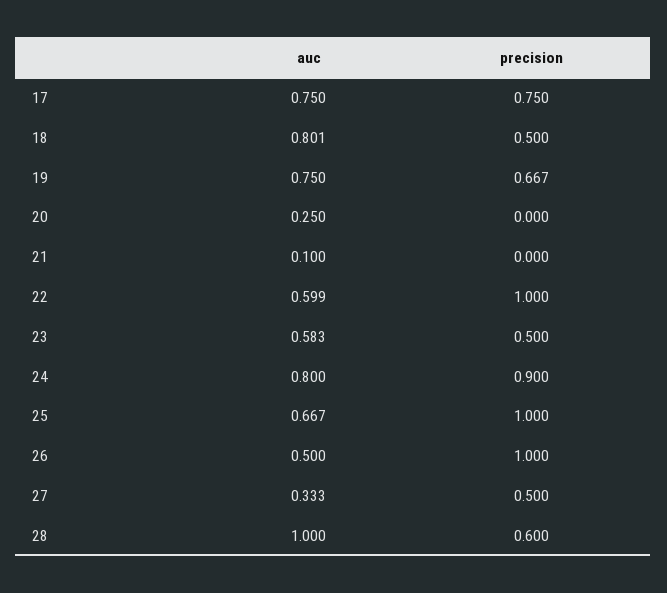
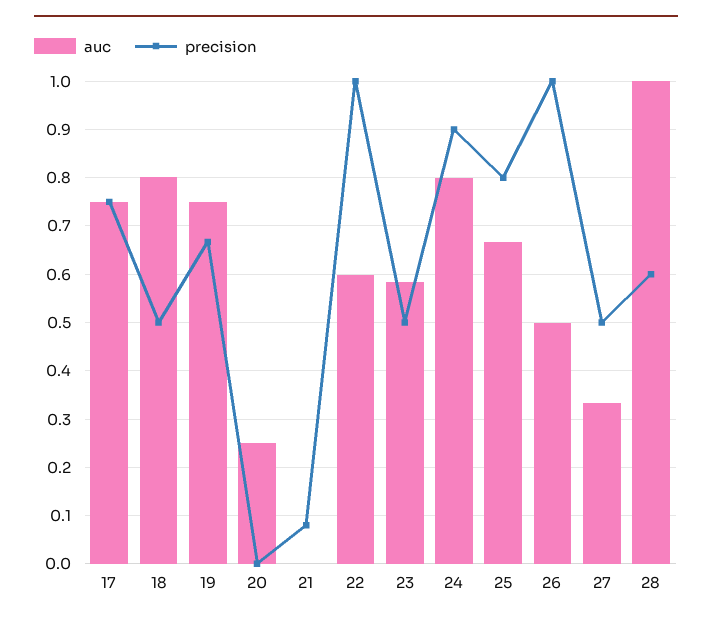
  {
    "auc": {
      "17": 0.75,
      "18": 0.801,
      "19": 0.75,
      "20": 0.25,
-     "21": 0.1,
+     "21": 0,
      "22": 0.599,
      "23": 0.583,
      "24": 0.8,
      "25": 0.667,
      "26": 0.5,
      "27": 0.333,
      "28": 1
    },
    "precision": {
      "17": 0.75,
      "18": 0.5,
      "19": 0.667,
      "20": 0,
-     "21": 0,
+     "21": 0.08,
      "22": 1,
      "23": 0.5,
      "24": 0.9,
-     "25": 1,
+     "25": 0.8,
      "26": 1,
      "27": 0.5,
      "28": 0.6
    }
  }

